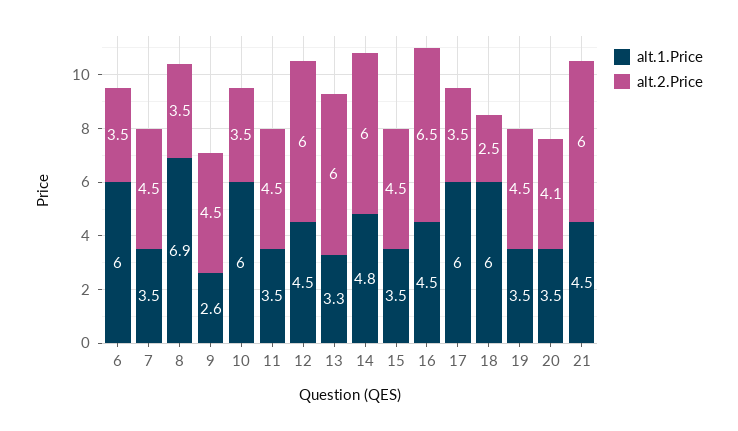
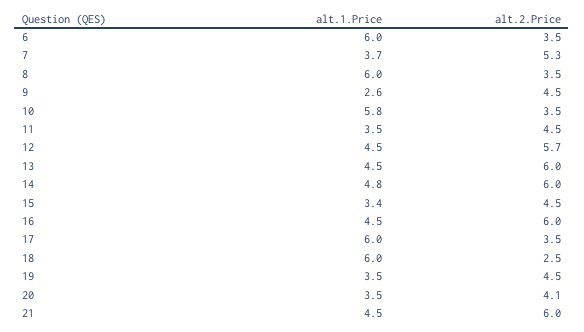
  {
    "alt.1.Price": {
      "6": 6,
-     "7": 3.5,
+     "7": 3.7,
-     "8": 6.9,
+     "8": 6,
      "9": 2.6,
-     "10": 6,
+     "10": 5.8,
      "11": 3.5,
      "12": 4.5,
-     "13": 3.3,
+     "13": 4.5,
      "14": 4.8,
-     "15": 3.5,
+     "15": 3.4,
      "16": 4.5,
      "17": 6,
      "18": 6,
      "19": 3.5,
      "20": 3.5,
      "21": 4.5
    },
    "alt.2.Price": {
      "6": 3.5,
-     "7": 4.5,
+     "7": 5.3,
      "8": 3.5,
      "9": 4.5,
      "10": 3.5,
      "11": 4.5,
-     "12": 6,
+     "12": 5.7,
      "13": 6,
      "14": 6,
      "15": 4.5,
-     "16": 6.5,
+     "16": 6,
      "17": 3.5,
      "18": 2.5,
      "19": 4.5,
      "20": 4.1,
      "21": 6
    }
  }

